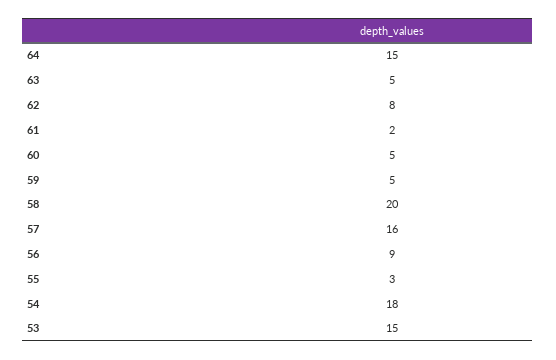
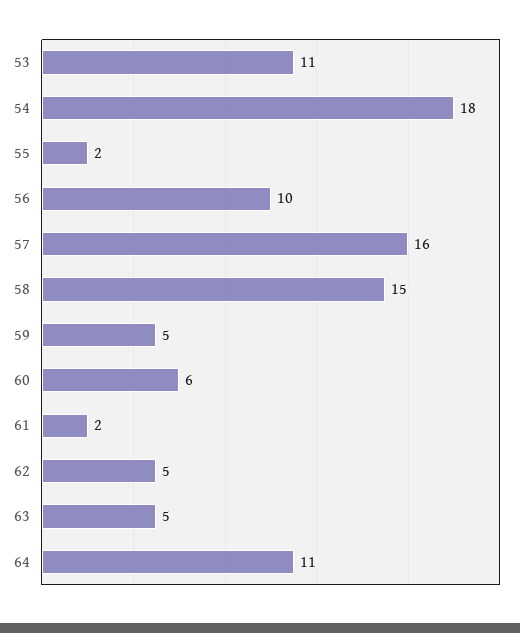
  {
-   "64": 15,
+   "64": 11,
    "63": 5,
-   "62": 8,
+   "62": 5,
    "61": 2,
-   "60": 5,
+   "60": 6,
    "59": 5,
-   "58": 20,
+   "58": 15,
    "57": 16,
-   "56": 9,
+   "56": 10,
-   "55": 3,
+   "55": 2,
    "54": 18,
-   "53": 15
+   "53": 11
  }

